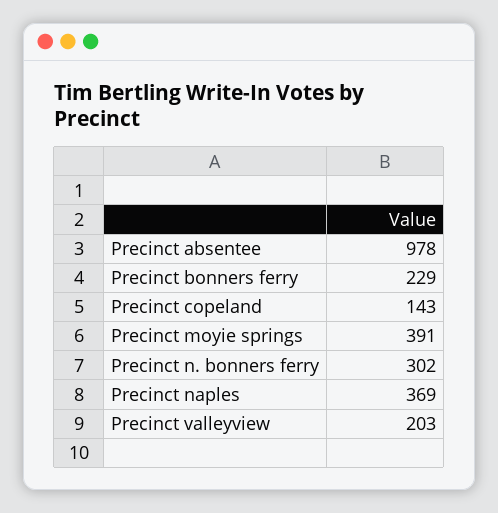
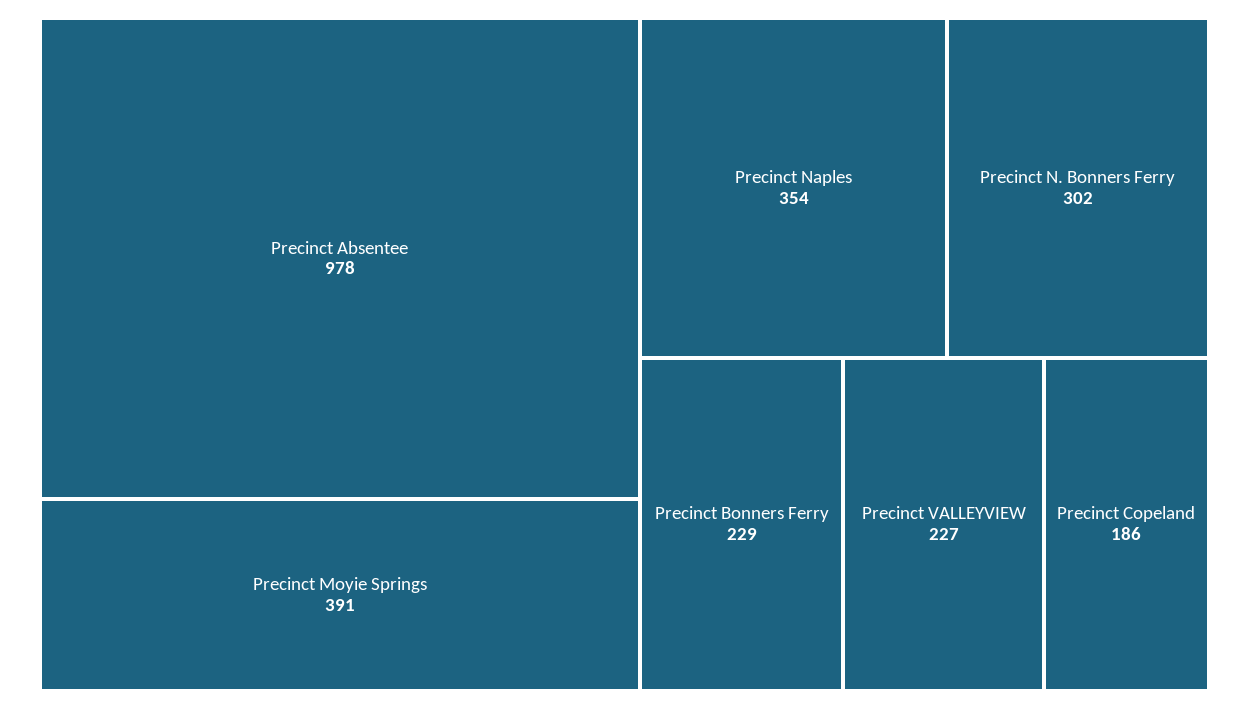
  {
    "Precinct absentee": 978,
    "Precinct bonners ferry": 229,
-   "Precinct copeland": 143,
+   "Precinct copeland": 186,
    "Precinct moyie springs": 391,
    "Precinct n. bonners ferry": 302,
-   "Precinct naples": 369,
+   "Precinct naples": 354,
-   "Precinct valleyview": 203
+   "Precinct valleyview": 227
  }

